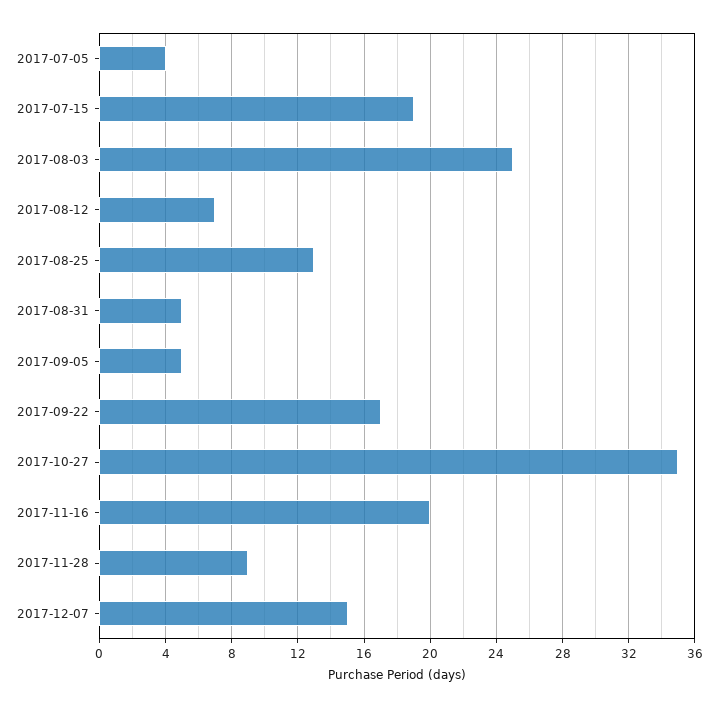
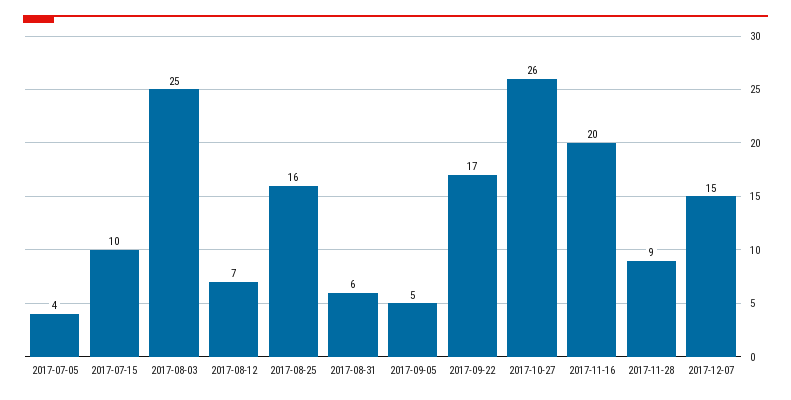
  {
    "2017-07-05": 4,
-   "2017-07-15": 19,
+   "2017-07-15": 10,
    "2017-08-03": 25,
    "2017-08-12": 7,
-   "2017-08-25": 13,
+   "2017-08-25": 16,
-   "2017-08-31": 5,
+   "2017-08-31": 6,
    "2017-09-05": 5,
    "2017-09-22": 17,
-   "2017-10-27": 35,
+   "2017-10-27": 26,
    "2017-11-16": 20,
    "2017-11-28": 9,
    "2017-12-07": 15
  }

